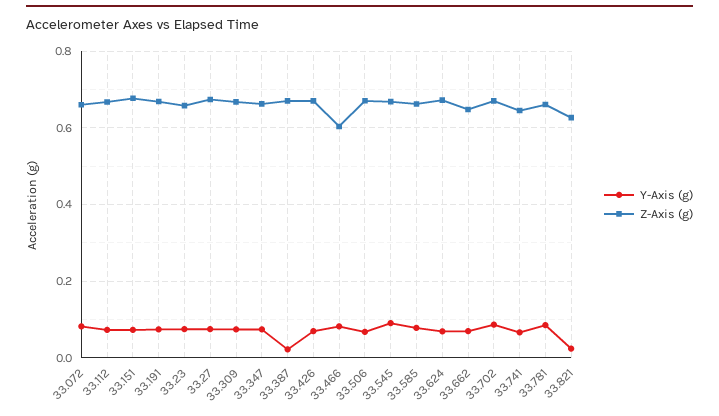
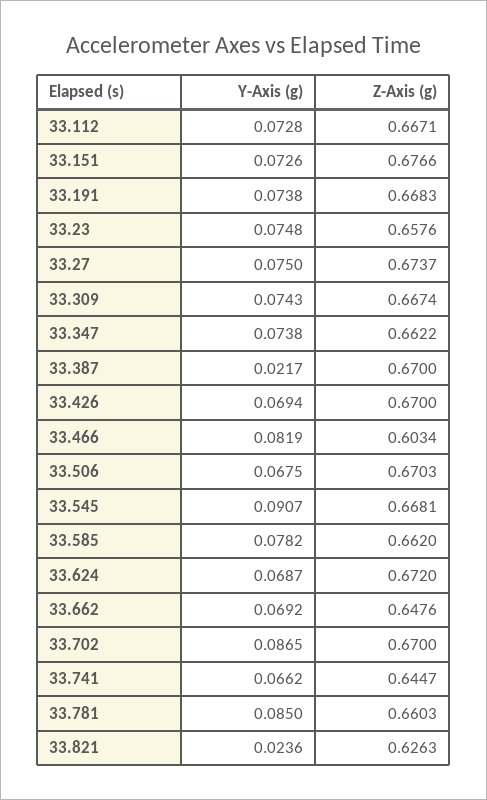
  {
    "Y-Axis (g)": {
-     "33.072": 0.08,
      "33.112": 0.0728,
      "33.151": 0.0726,
      "33.191": 0.0738,
      "33.23": 0.0748,
      "33.27": 0.075,
      "33.309": 0.0743,
      "33.347": 0.0738,
      "33.387": 0.0217,
      "33.426": 0.0694,
      "33.466": 0.0819,
      "33.506": 0.0675,
      "33.545": 0.0907,
      "33.585": 0.0782,
      "33.624": 0.0687,
      "33.662": 0.0692,
      "33.702": 0.0865,
      "33.741": 0.0662,
      "33.781": 0.085,
      "33.821": 0.0236
    },
    "Z-Axis (g)": {
-     "33.072": 0.66,
      "33.112": 0.6671,
      "33.151": 0.6766,
      "33.191": 0.6683,
      "33.23": 0.6576,
      "33.27": 0.6737,
      "33.309": 0.6674,
      "33.347": 0.6622,
      "33.387": 0.67,
      "33.426": 0.67,
      "33.466": 0.6034,
      "33.506": 0.6703,
      "33.545": 0.6681,
      "33.585": 0.662,
      "33.624": 0.672,
      "33.662": 0.6476,
      "33.702": 0.67,
      "33.741": 0.6447,
      "33.781": 0.6603,
      "33.821": 0.6263
    }
  }

